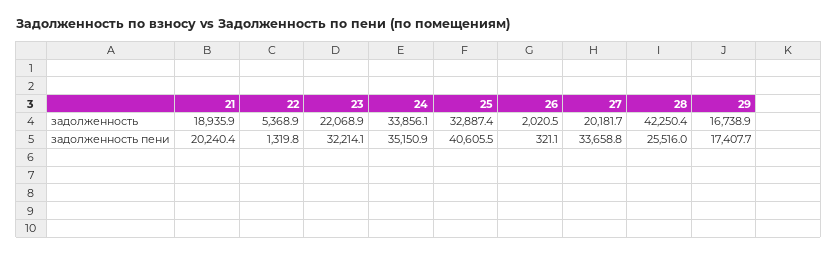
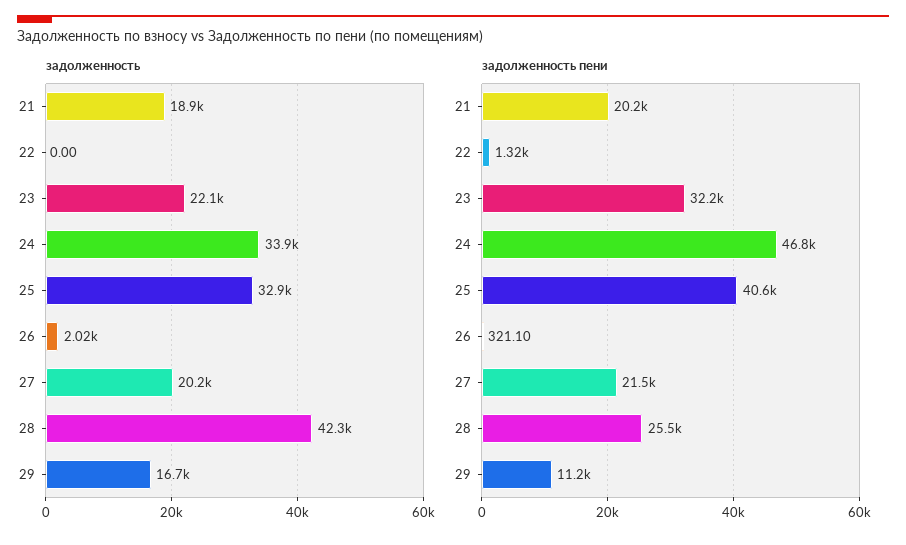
  {
    "задолженность": {
      "21": 18935.9,
-     "22": 5368.9,
+     "22": 0,
      "23": 22068.9,
      "24": 33856.1,
      "25": 32887.4,
      "26": 2020.5,
      "27": 20181.7,
      "28": 42250.4,
      "29": 16738.9
    },
    "задолженность пени": {
      "21": 20240.4,
      "22": 1319.8,
      "23": 32214.1,
-     "24": 35150.9,
+     "24": 46800,
      "25": 40605.5,
      "26": 321.1,
-     "27": 33658.8,
+     "27": 21500,
      "28": 25516,
-     "29": 17407.7
+     "29": 11200
    }
  }

